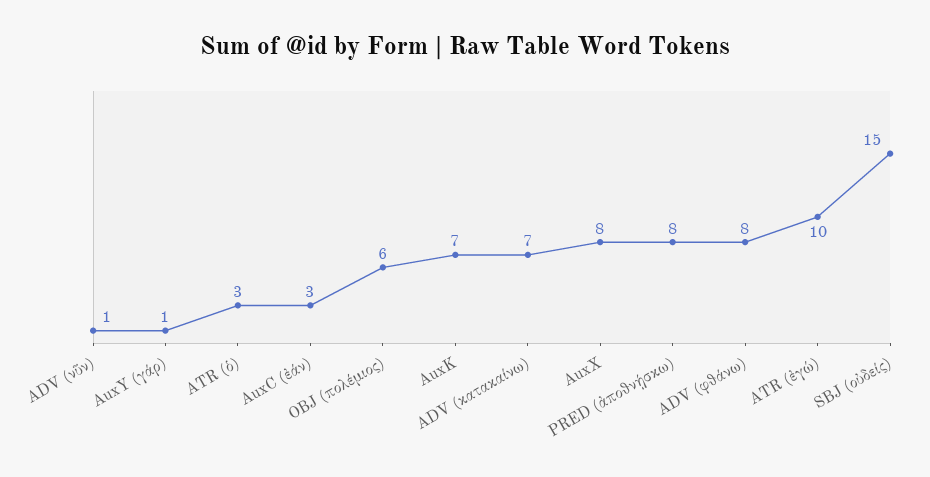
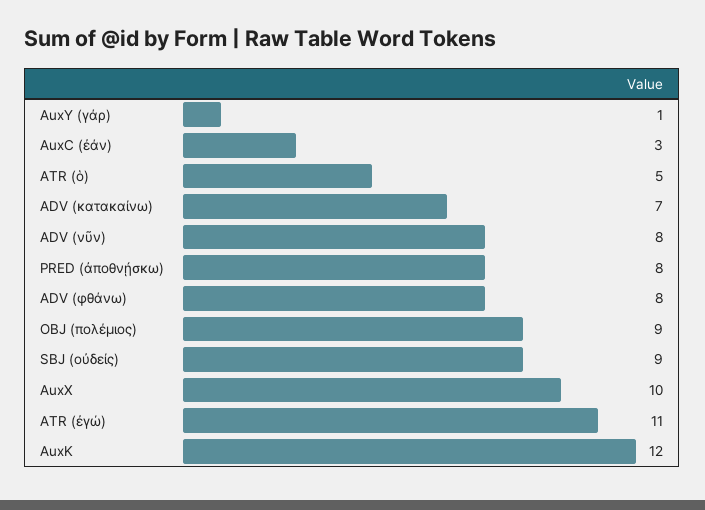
  {
-   "ADV (νῦν)": 1,
+   "ADV (νῦν)": 8,
    "AuxY (γάρ)": 1,
-   "ATR (ὁ)": 3,
+   "ATR (ὁ)": 5,
    "AuxC (ἐάν)": 3,
-   "OBJ (πολέμιος)": 6,
+   "OBJ (πολέμιος)": 9,
-   "AuxK": 7,
+   "AuxK": 12,
    "ADV (κατακαίνω)": 7,
-   "AuxX": 8,
+   "AuxX": 10,
    "PRED (ἀποθνῄσκω)": 8,
    "ADV (φθάνω)": 8,
-   "ATR (ἐγώ)": 10,
+   "ATR (ἐγώ)": 11,
-   "SBJ (οὐδείς)": 15
+   "SBJ (οὐδείς)": 9
  }

